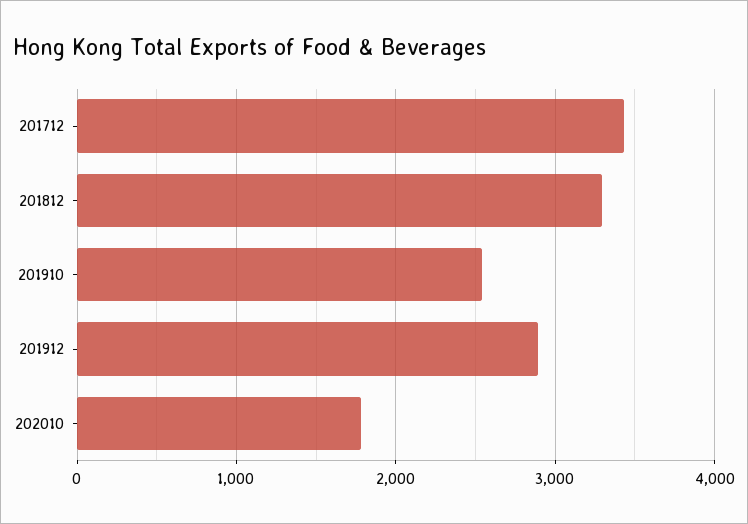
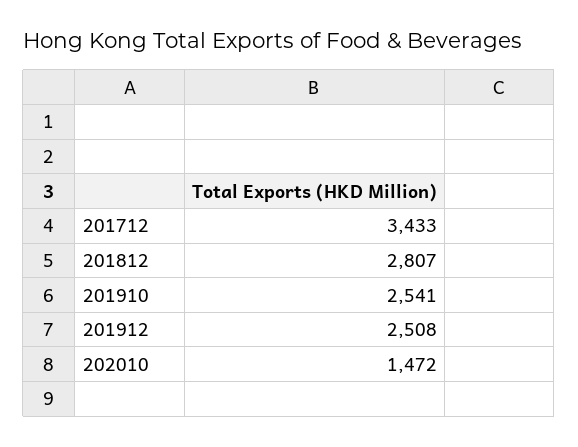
  {
    "201712": 3433,
-   "201812": 3300,
+   "201812": 2807,
    "201910": 2541,
-   "201912": 2900,
+   "201912": 2508,
-   "202010": 1800
+   "202010": 1472
  }

